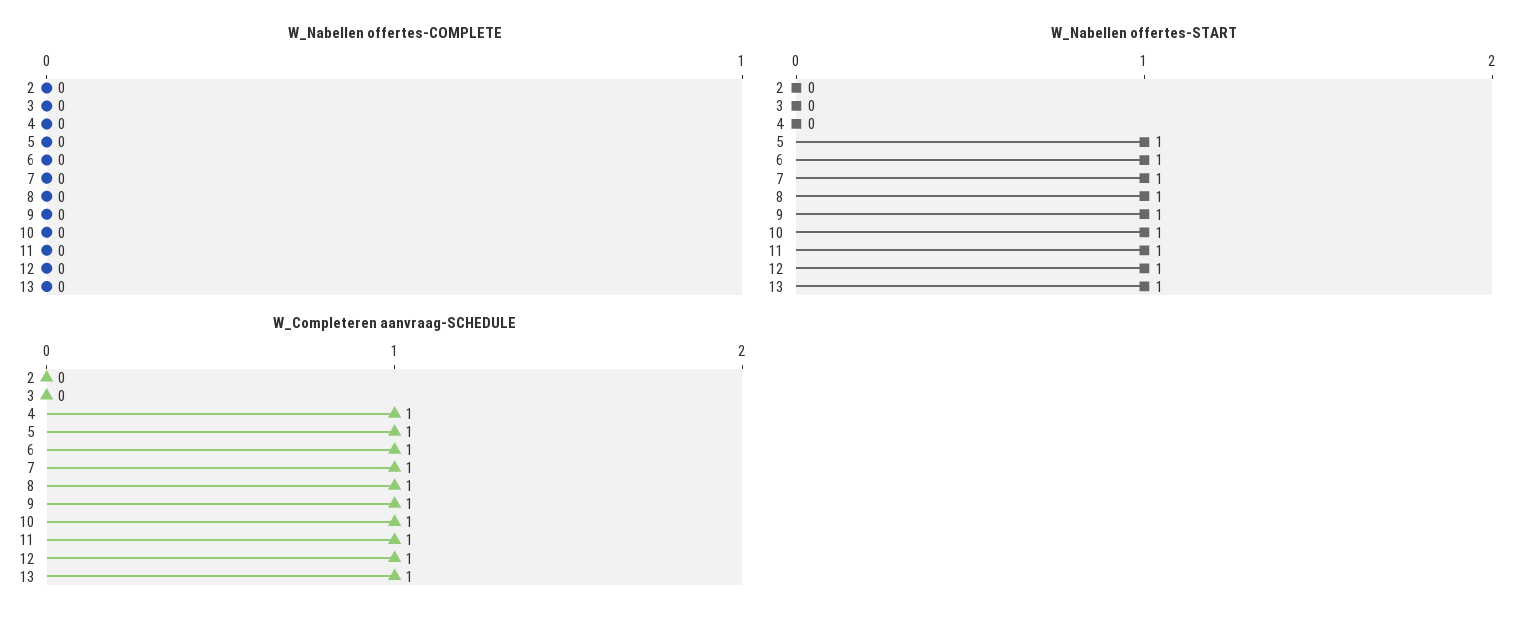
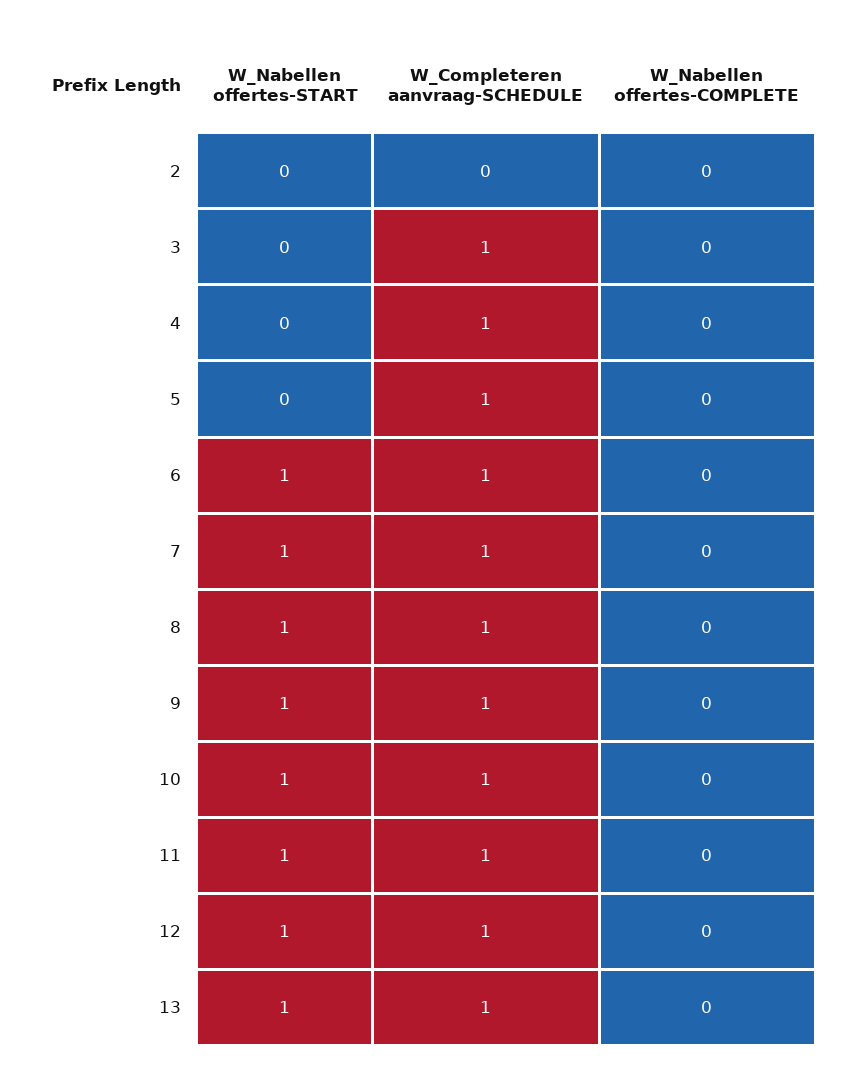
  {
    "W_Nabellen offertes-COMPLETE": {
      "2": 0,
      "3": 0,
      "4": 0,
      "5": 0,
      "6": 0,
      "7": 0,
      "8": 0,
      "9": 0,
      "10": 0,
      "11": 0,
      "12": 0,
      "13": 0
    },
    "W_Nabellen offertes-START": {
      "2": 0,
      "3": 0,
      "4": 0,
-     "5": 1,
+     "5": 0,
      "6": 1,
      "7": 1,
      "8": 1,
      "9": 1,
      "10": 1,
      "11": 1,
      "12": 1,
      "13": 1
    },
    "W_Completeren aanvraag-SCHEDULE": {
      "2": 0,
-     "3": 0,
+     "3": 1,
      "4": 1,
      "5": 1,
      "6": 1,
      "7": 1,
      "8": 1,
      "9": 1,
      "10": 1,
      "11": 1,
      "12": 1,
      "13": 1
    }
  }

